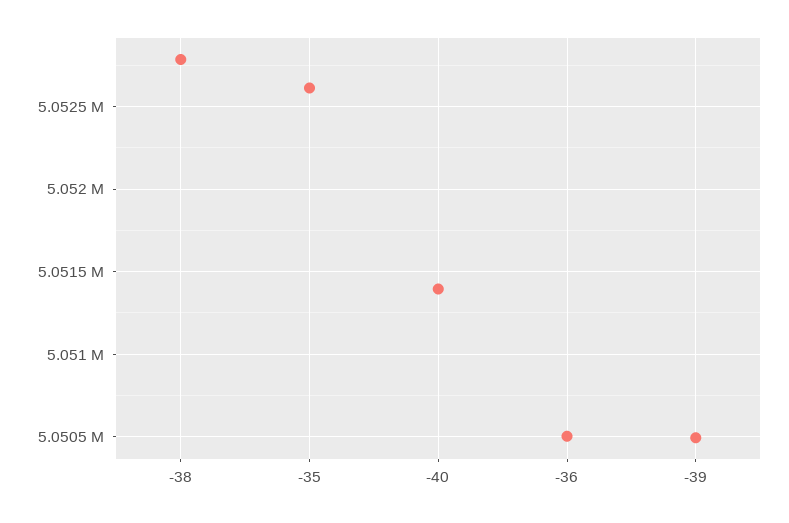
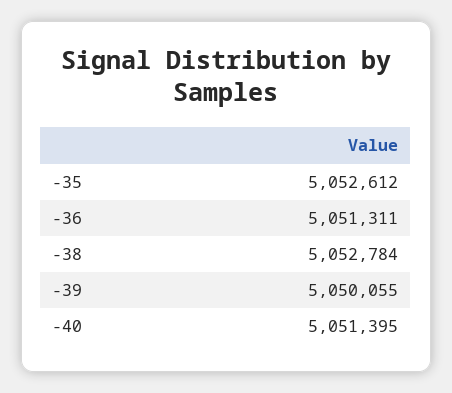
  {
    "-38": 5052784,
    "-35": 5052612,
    "-40": 5051395,
-   "-36": 5050500,
+   "-36": 5051311,
-   "-39": 5050500
+   "-39": 5050055
  }

